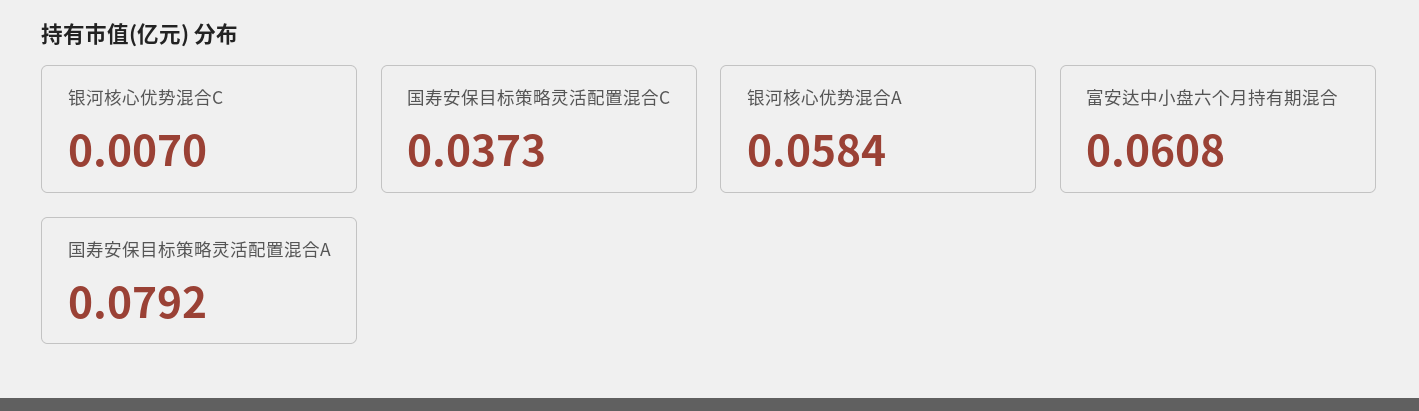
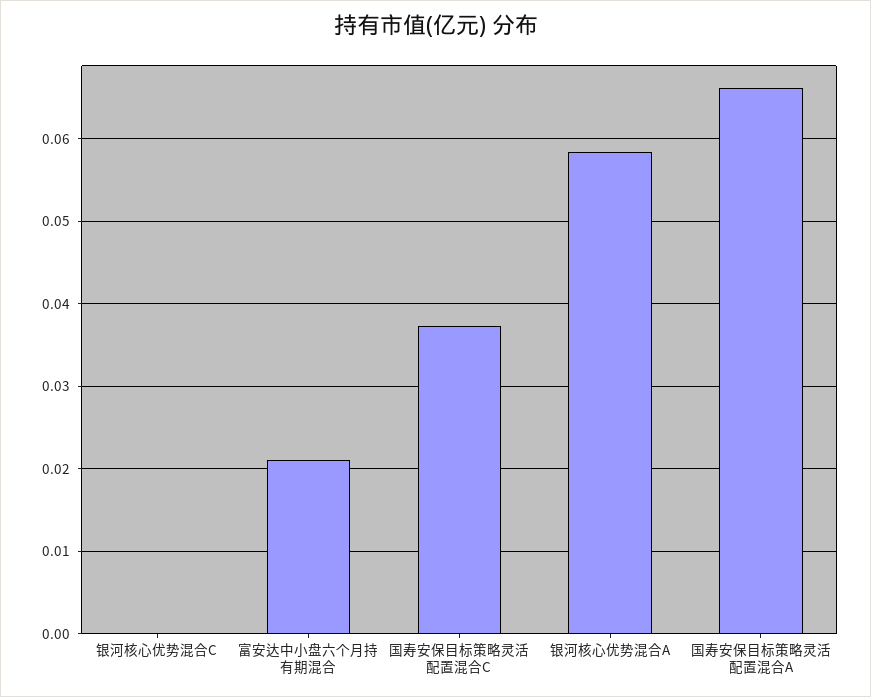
  {
-   "银河核心优势混合C": 0.007,
+   "银河核心优势混合C": 0,
    "国寿安保目标策略灵活配置混合C": 0.0373,
    "银河核心优势混合A": 0.0584,
-   "富安达中小盘六个月持有期混合": 0.0608,
+   "富安达中小盘六个月持有期混合": 0.021,
-   "国寿安保目标策略灵活配置混合A": 0.0792
+   "国寿安保目标策略灵活配置混合A": 0.066
  }

